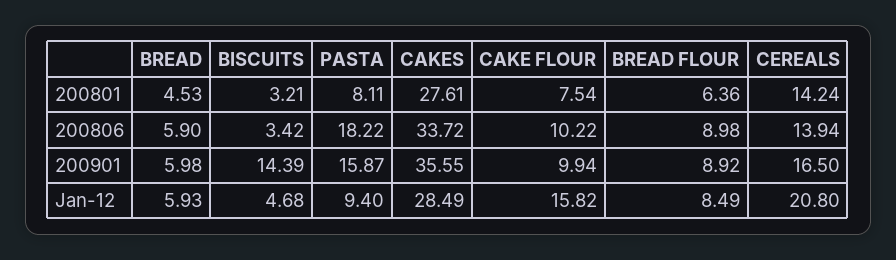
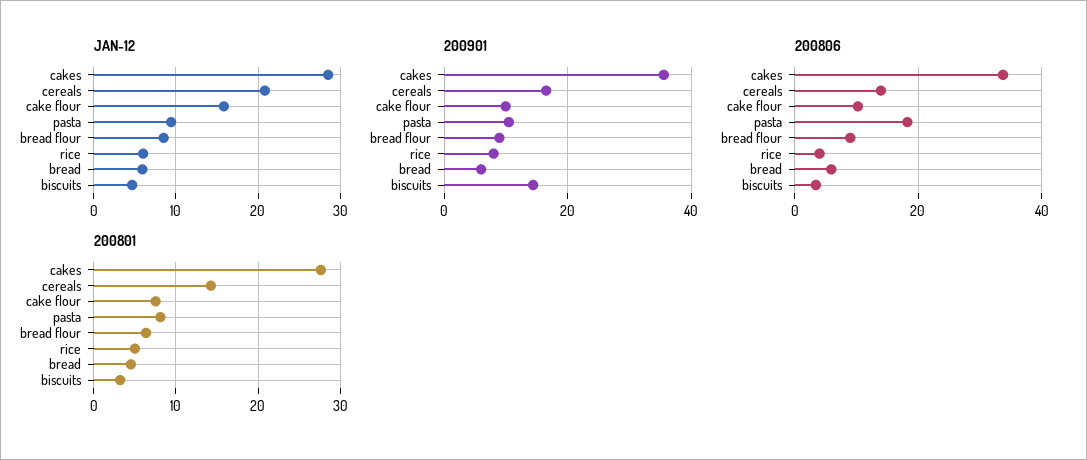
  {
    "200801": {
      "BREAD": 4.53,
      "BISCUITS": 3.21,
      "PASTA": 8.11,
      "CAKES": 27.61,
      "CAKE FLOUR": 7.54,
      "BREAD FLOUR": 6.36,
-     "CEREALS": 14.24
+     "CEREALS": 14.24,
+     "rice": 5
    },
    "200806": {
      "BREAD": 5.9,
      "BISCUITS": 3.42,
      "PASTA": 18.22,
      "CAKES": 33.72,
      "CAKE FLOUR": 10.22,
      "BREAD FLOUR": 8.98,
-     "CEREALS": 13.94
+     "CEREALS": 13.94,
+     "rice": 4
    },
    "200901": {
      "BREAD": 5.98,
      "BISCUITS": 14.39,
-     "PASTA": 15.87,
+     "PASTA": 10,
      "CAKES": 35.55,
      "CAKE FLOUR": 9.94,
      "BREAD FLOUR": 8.92,
-     "CEREALS": 16.5
+     "CEREALS": 16.5,
+     "rice": 8
    },
    "Jan-12": {
      "BREAD": 5.93,
      "BISCUITS": 4.68,
      "PASTA": 9.4,
      "CAKES": 28.49,
      "CAKE FLOUR": 15.82,
      "BREAD FLOUR": 8.49,
-     "CEREALS": 20.8
+     "CEREALS": 20.8,
+     "rice": 6
    }
  }

